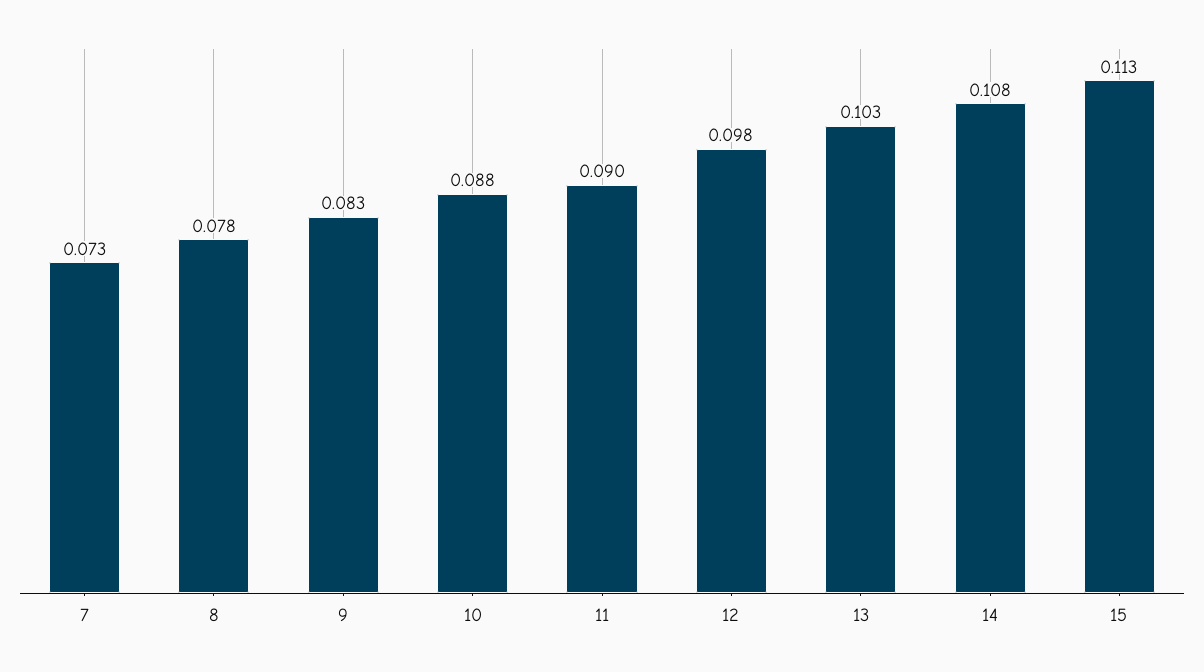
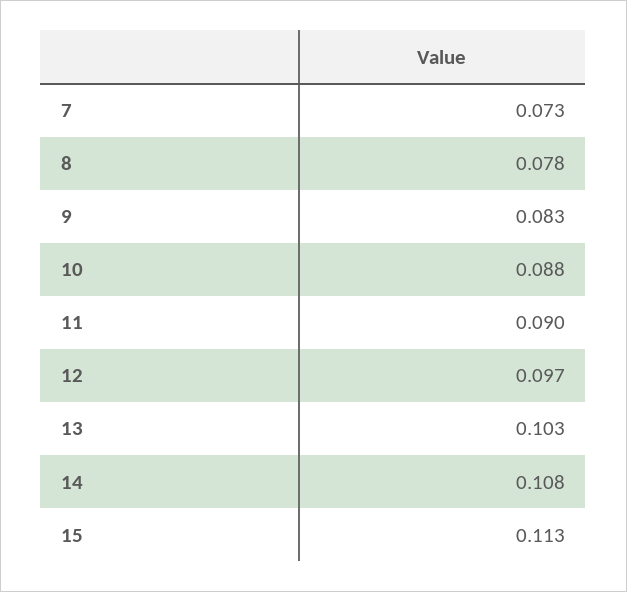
  {
    "7": 0.073,
    "8": 0.078,
    "9": 0.083,
    "10": 0.088,
    "11": 0.09,
-   "12": 0.098,
+   "12": 0.097,
    "13": 0.103,
    "14": 0.108,
    "15": 0.113
  }

